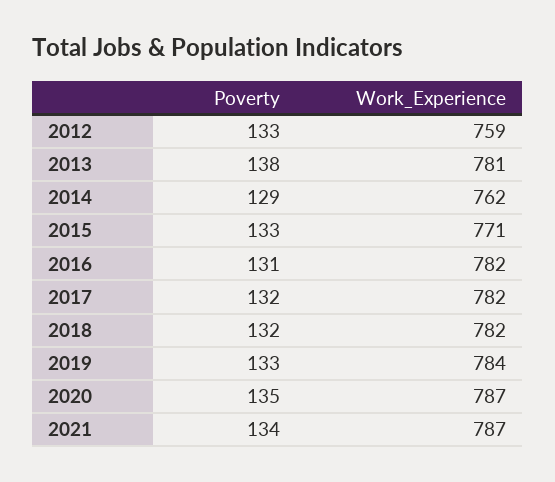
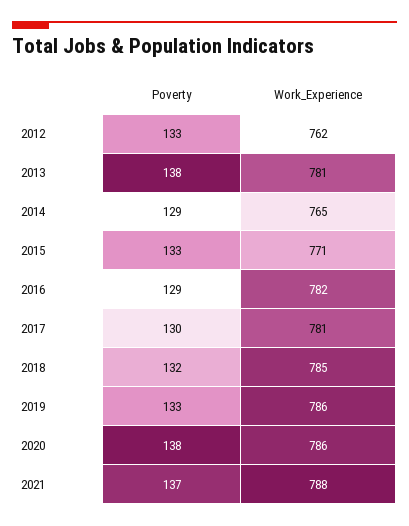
  {
    "Poverty": {
      "2012": 133,
      "2013": 138,
      "2014": 129,
      "2015": 133,
-     "2016": 131,
+     "2016": 129,
-     "2017": 132,
+     "2017": 130,
      "2018": 132,
      "2019": 133,
-     "2020": 135,
+     "2020": 138,
-     "2021": 134
+     "2021": 137
    },
    "Work_Experience": {
-     "2012": 759,
+     "2012": 762,
      "2013": 781,
-     "2014": 762,
+     "2014": 765,
      "2015": 771,
      "2016": 782,
-     "2017": 782,
+     "2017": 781,
-     "2018": 782,
+     "2018": 785,
-     "2019": 784,
+     "2019": 786,
-     "2020": 787,
+     "2020": 786,
-     "2021": 787
+     "2021": 788
    }
  }

